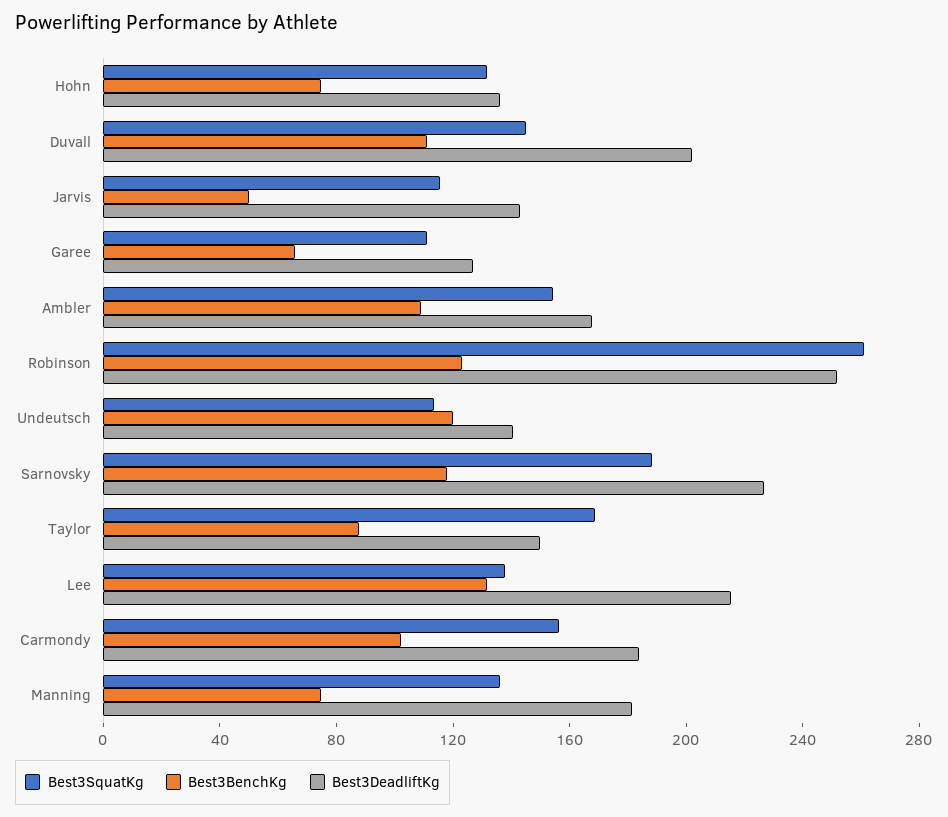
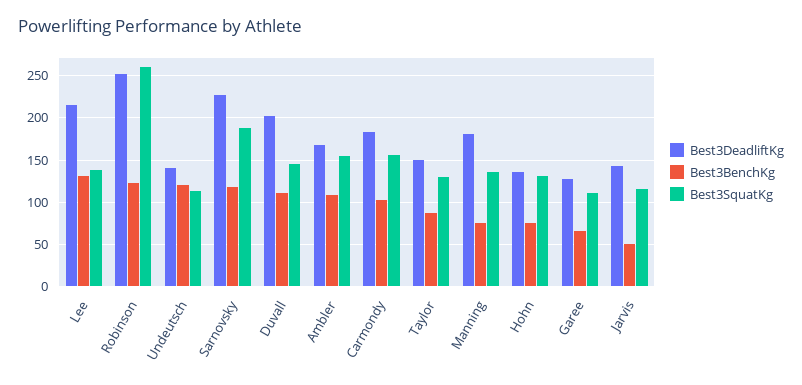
  {
    "Best3SquatKg": {
      "Hohn": 130,
      "Duvall": 150,
      "Jarvis": 120,
      "Garee": 110,
      "Ambler": 150,
      "Robinson": 260,
      "Undeutsch": 110,
      "Sarnovsky": 190,
-     "Taylor": 170,
+     "Taylor": 130,
      "Lee": 140,
      "Carmondy": 160,
      "Manning": 140
    },
    "Best3BenchKg": {
      "Hohn": 70,
      "Duvall": 110,
      "Jarvis": 50,
      "Garee": 70,
      "Ambler": 110,
      "Robinson": 120,
      "Undeutsch": 120,
      "Sarnovsky": 120,
      "Taylor": 90,
      "Lee": 130,
      "Carmondy": 100,
      "Manning": 70
    },
    "Best3DeadliftKg": {
      "Hohn": 140,
      "Duvall": 200,
      "Jarvis": 140,
      "Garee": 130,
      "Ambler": 170,
      "Robinson": 250,
      "Undeutsch": 140,
      "Sarnovsky": 230,
      "Taylor": 150,
      "Lee": 220,
      "Carmondy": 180,
      "Manning": 180
    }
  }

